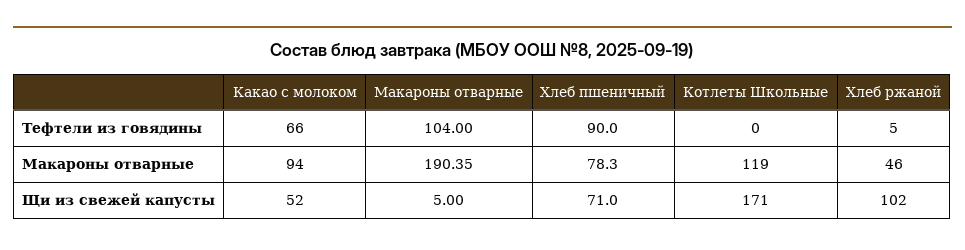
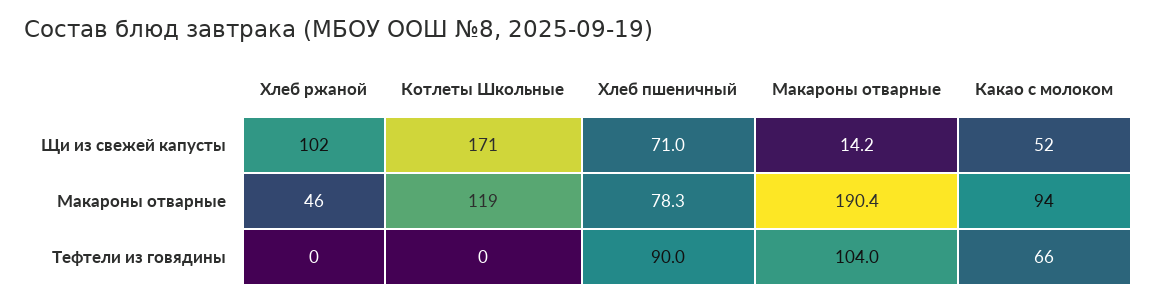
  {
    "Какао с молоком": {
      "Тефтели из говядины": 66,
      "Макароны отварные": 94,
      "Щи из свежей капусты": 52
    },
    "Макароны отварные": {
      "Тефтели из говядины": 104,
      "Макароны отварные": 190.35,
-     "Щи из свежей капусты": 5
+     "Щи из свежей капусты": 14.2
    },
    "Хлеб пшеничный": {
      "Тефтели из говядины": 90,
      "Макароны отварные": 78.3,
      "Щи из свежей капусты": 71
    },
    "Котлеты Школьные": {
      "Тефтели из говядины": 0,
      "Макароны отварные": 119,
      "Щи из свежей капусты": 171
    },
    "Хлеб ржаной": {
-     "Тефтели из говядины": 5,
+     "Тефтели из говядины": 0,
      "Макароны отварные": 46,
      "Щи из свежей капусты": 102
    }
  }

